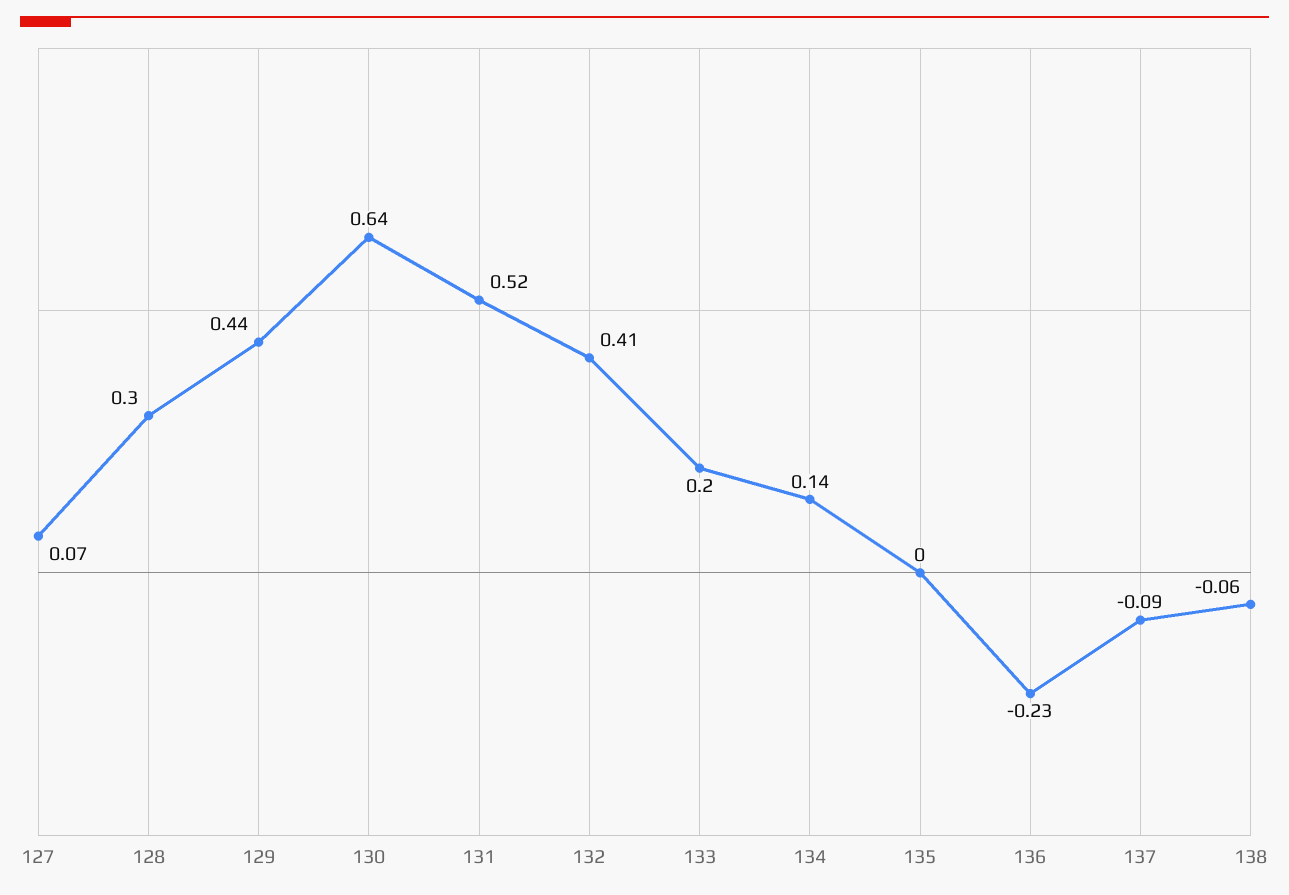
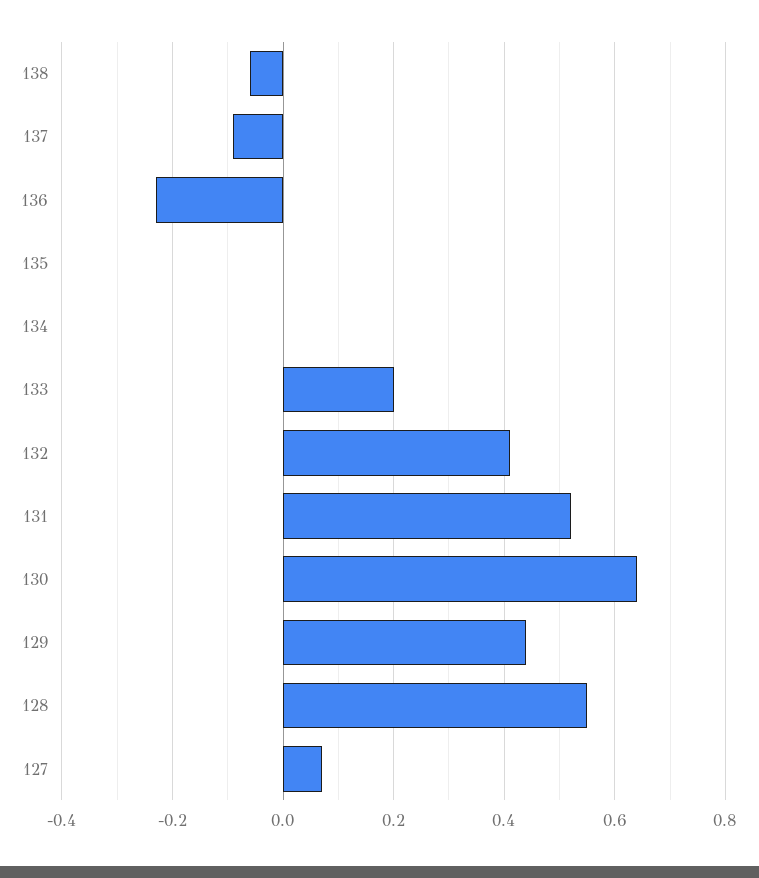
  {
    "127": 0.07,
-   "128": 0.3,
+   "128": 0.55,
    "129": 0.44,
    "130": 0.64,
    "131": 0.52,
    "132": 0.41,
    "133": 0.2,
-   "134": 0.14,
+   "134": 0,
    "135": 0,
    "136": -0.23,
    "137": -0.09,
    "138": -0.06
  }

